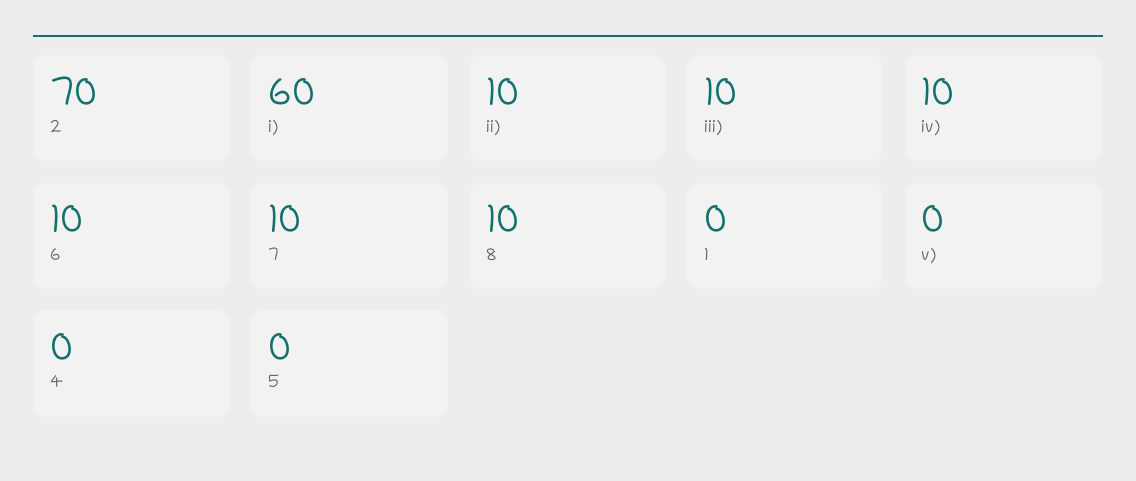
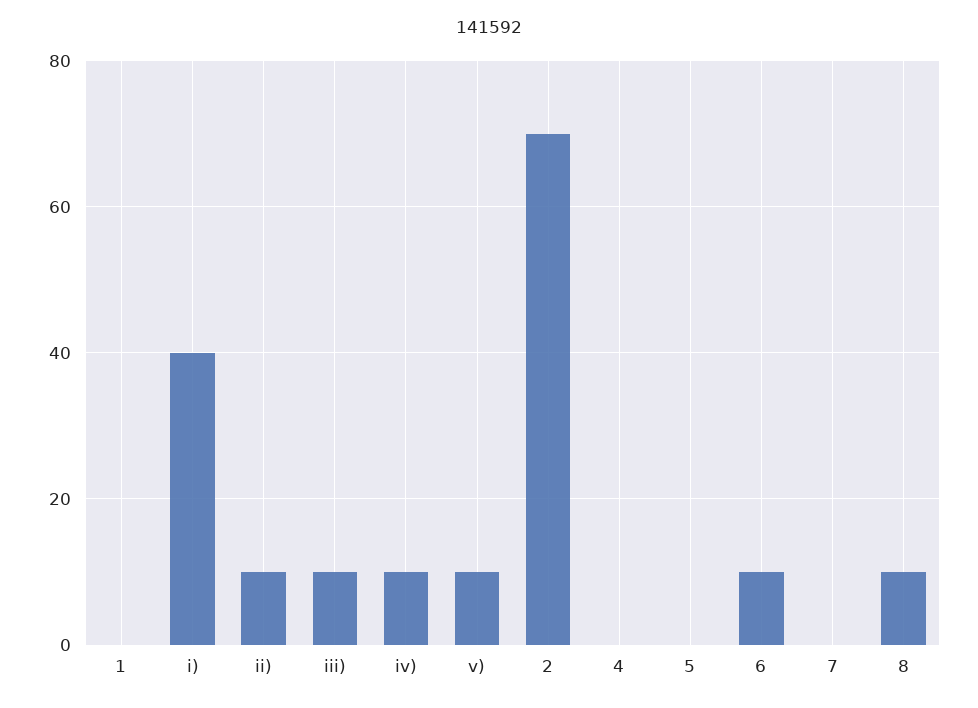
  {
    "2": 70,
-   "i)": 60,
+   "i)": 40,
    "ii)": 10,
    "iii)": 10,
    "iv)": 10,
    "6": 10,
-   "7": 10,
+   "7": 0,
    "8": 10,
    "1": 0,
-   "v)": 0,
+   "v)": 10,
    "4": 0,
    "5": 0
  }

